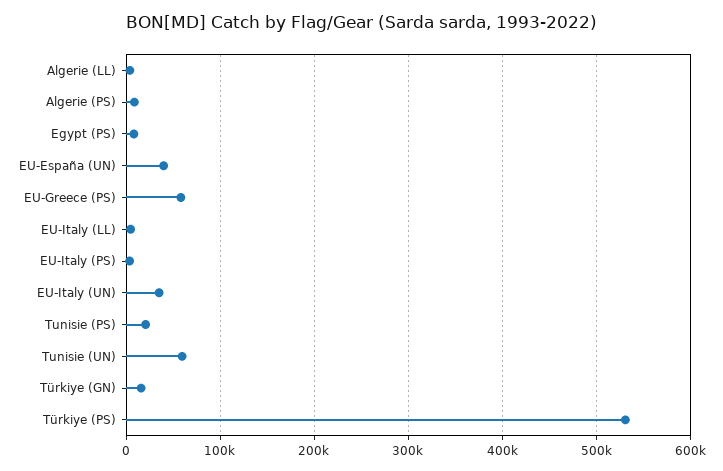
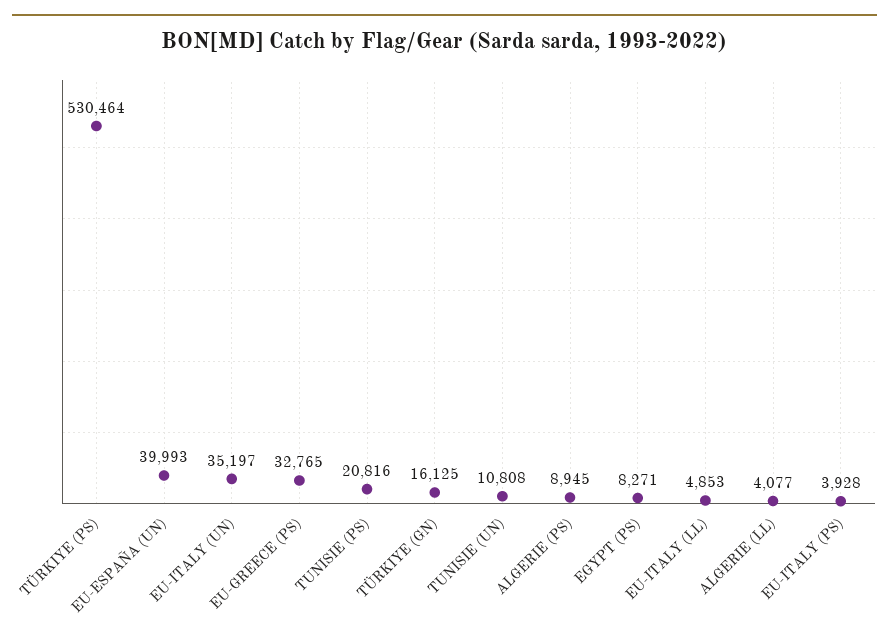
  {
    "Algerie (LL)": 4077,
    "Algerie (PS)": 8945,
    "Egypt (PS)": 8271,
    "EU-España (UN)": 39993,
-   "EU-Greece (PS)": 60000,
+   "EU-Greece (PS)": 32765,
    "EU-Italy (LL)": 4853,
    "EU-Italy (PS)": 3928,
    "EU-Italy (UN)": 35197,
    "Tunisie (PS)": 20816,
-   "Tunisie (UN)": 60000,
+   "Tunisie (UN)": 10808,
    "Türkiye (GN)": 16125,
    "Türkiye (PS)": 530464
  }

